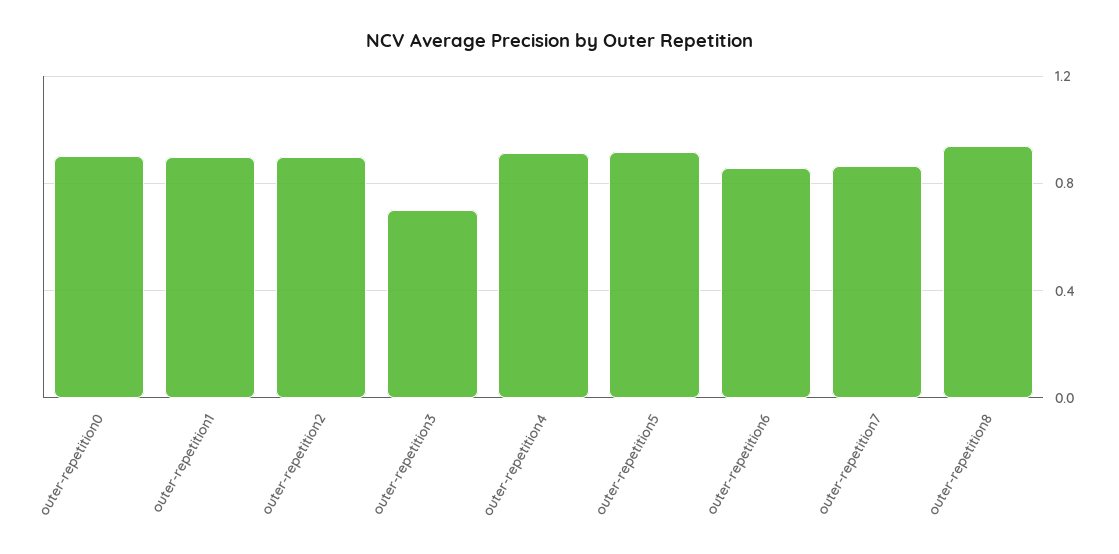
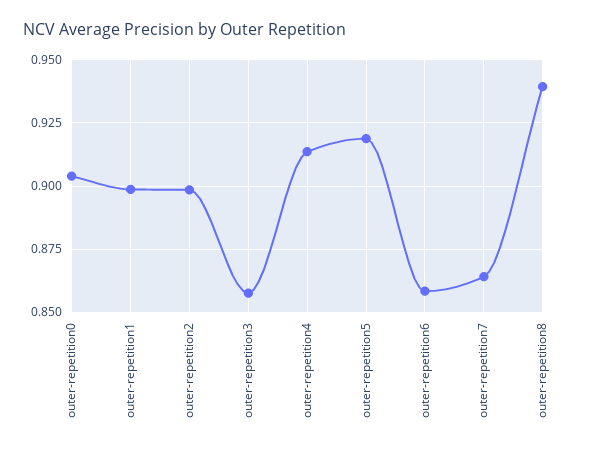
  {
    "outer-repetition0": 0.905,
    "outer-repetition1": 0.8975,
    "outer-repetition2": 0.8975,
-   "outer-repetition3": 0.7,
+   "outer-repetition3": 0.8575,
    "outer-repetition4": 0.9125,
    "outer-repetition5": 0.92,
    "outer-repetition6": 0.8575,
    "outer-repetition7": 0.865,
    "outer-repetition8": 0.94
  }

